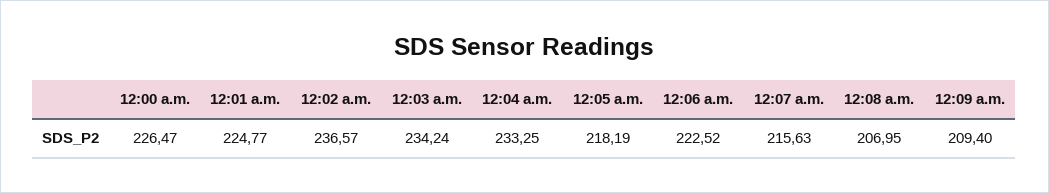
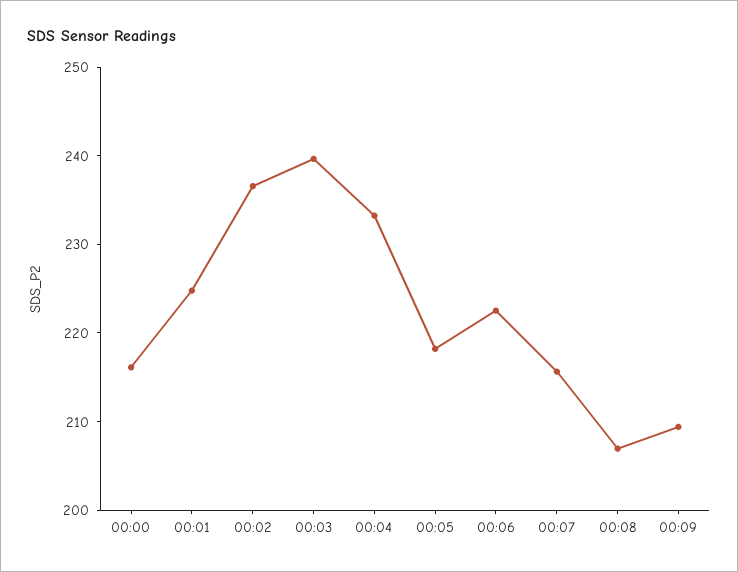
  {
-   "12:00 a.m.": 226.47,
+   "12:00 a.m.": 216,
    "12:01 a.m.": 224.77,
    "12:02 a.m.": 236.57,
-   "12:03 a.m.": 234.24,
+   "12:03 a.m.": 240,
    "12:04 a.m.": 233.25,
    "12:05 a.m.": 218.19,
    "12:06 a.m.": 222.52,
    "12:07 a.m.": 215.63,
    "12:08 a.m.": 206.95,
    "12:09 a.m.": 209.4
  }

